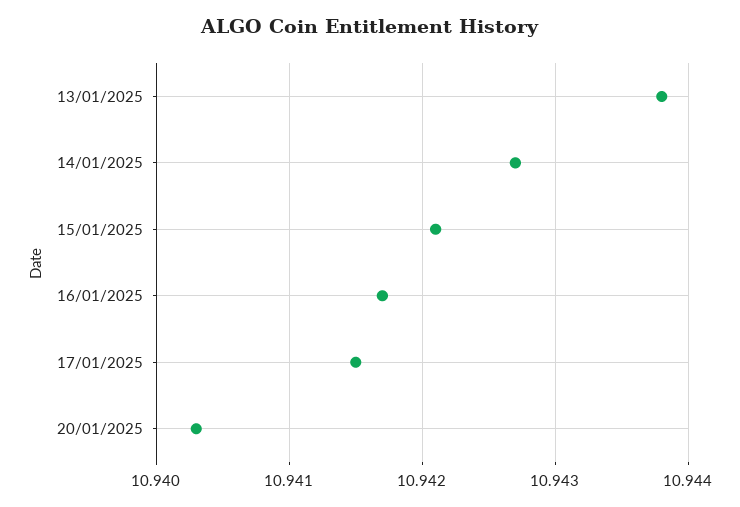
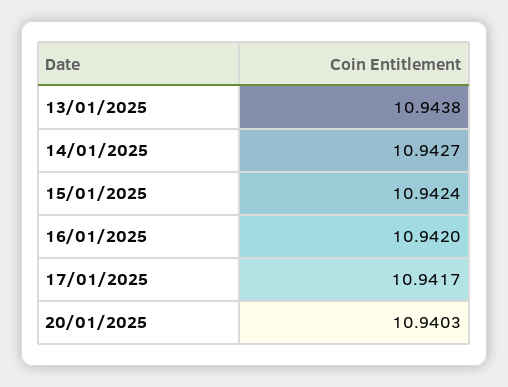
  {
    "13/01/2025": 10.9438,
    "14/01/2025": 10.9427,
-   "15/01/2025": 10.9421,
+   "15/01/2025": 10.9424,
-   "16/01/2025": 10.9417,
+   "16/01/2025": 10.942,
-   "17/01/2025": 10.9415,
+   "17/01/2025": 10.9417,
    "20/01/2025": 10.9403
  }

